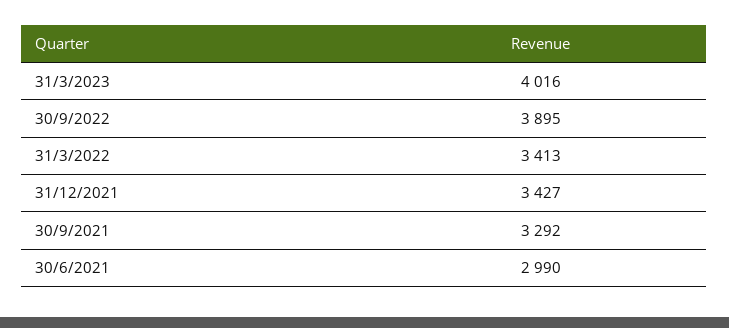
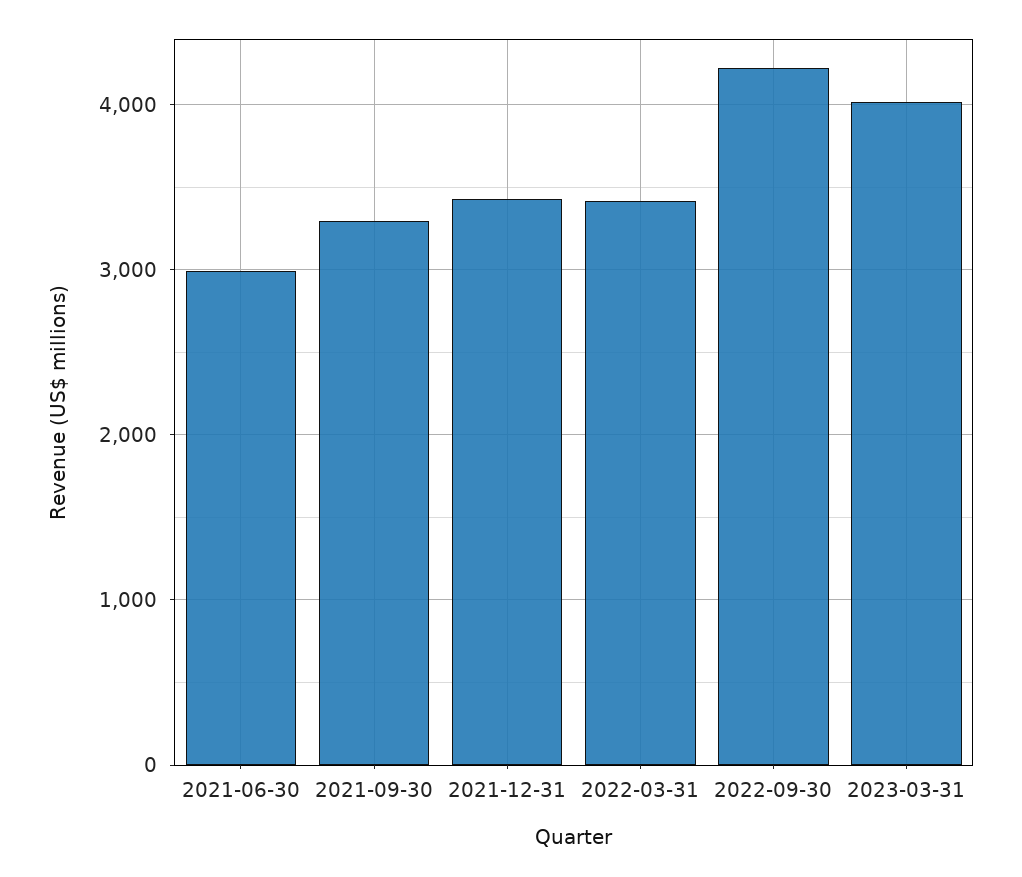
  {
    "31/3/2023": 4016,
-   "30/9/2022": 3895,
+   "30/9/2022": 4200,
    "31/3/2022": 3413,
    "31/12/2021": 3427,
    "30/9/2021": 3292,
    "30/6/2021": 2990
  }

